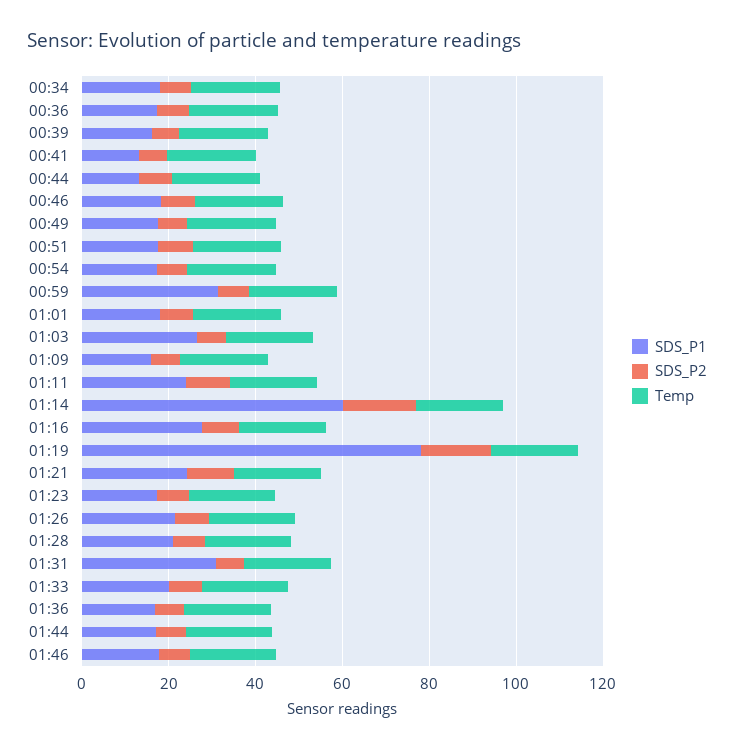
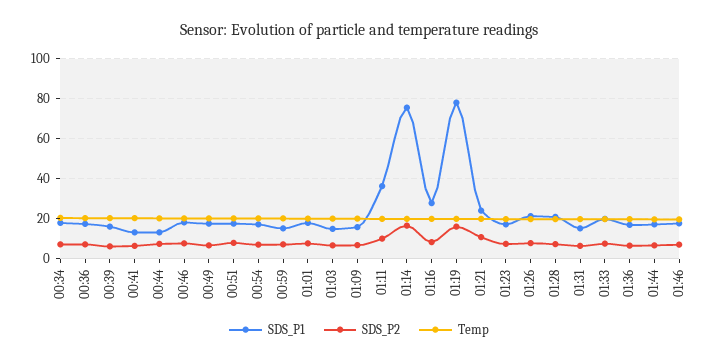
  {
    "SDS_P1": {
      "00:34": 20,
      "00:36": 15,
      "00:39": 15,
      "00:41": 15,
      "00:44": 15,
      "00:46": 20,
      "00:49": 20,
      "00:51": 20,
      "00:54": 15,
-     "00:59": 30,
+     "00:59": 15,
      "01:01": 20,
-     "01:03": 25,
+     "01:03": 15,
      "01:09": 15,
-     "01:11": 25,
+     "01:11": 35,
-     "01:14": 60,
+     "01:14": 75,
      "01:16": 30,
      "01:19": 80,
      "01:21": 25,
      "01:23": 15,
      "01:26": 20,
      "01:28": 20,
-     "01:31": 30,
+     "01:31": 15,
      "01:33": 20,
      "01:36": 15,
      "01:44": 15,
      "01:46": 20
    },
    "SDS_P2": {
      "00:34": 5,
      "00:36": 5,
      "00:39": 5,
      "00:41": 5,
      "00:44": 5,
      "00:46": 10,
      "00:49": 5,
      "00:51": 10,
      "00:54": 5,
      "00:59": 5,
      "01:01": 10,
      "01:03": 5,
      "01:09": 5,
      "01:11": 10,
      "01:14": 15,
      "01:16": 10,
      "01:19": 15,
      "01:21": 10,
      "01:23": 5,
      "01:26": 10,
      "01:28": 5,
      "01:31": 5,
      "01:33": 10,
      "01:36": 5,
      "01:44": 5,
      "01:46": 5
    },
    "Temp": {
      "00:34": 20,
      "00:36": 20,
      "00:39": 20,
      "00:41": 20,
      "00:44": 20,
      "00:46": 20,
      "00:49": 20,
      "00:51": 20,
      "00:54": 20,
      "00:59": 20,
      "01:01": 20,
      "01:03": 20,
      "01:09": 20,
      "01:11": 20,
      "01:14": 20,
      "01:16": 20,
      "01:19": 20,
      "01:21": 20,
      "01:23": 20,
      "01:26": 20,
      "01:28": 20,
      "01:31": 20,
      "01:33": 20,
      "01:36": 20,
      "01:44": 20,
      "01:46": 20
    }
  }

